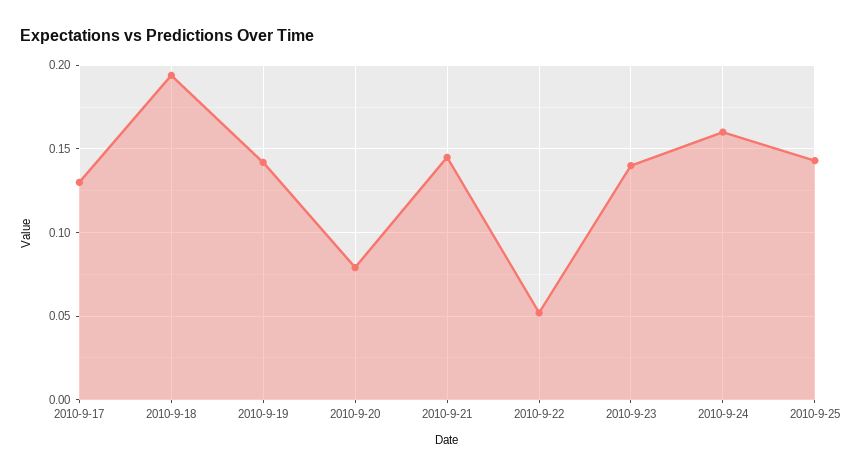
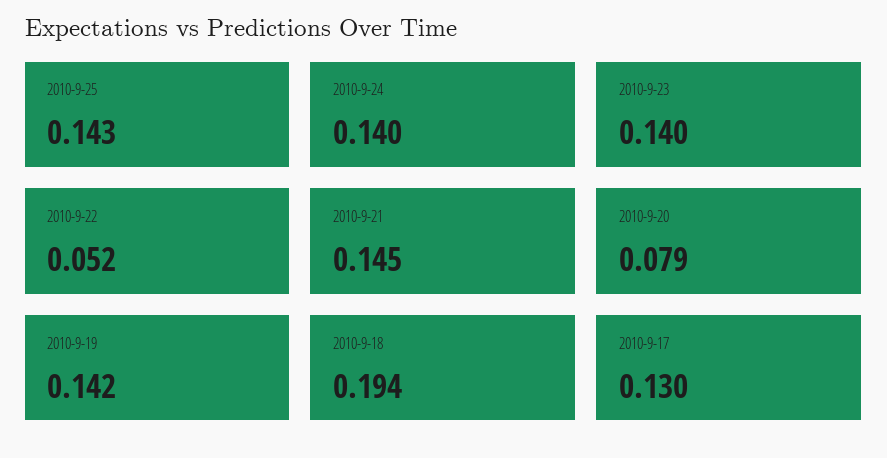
  {
    "2010-9-17": 0.13,
    "2010-9-18": 0.194,
    "2010-9-19": 0.142,
    "2010-9-20": 0.079,
    "2010-9-21": 0.145,
    "2010-9-22": 0.052,
    "2010-9-23": 0.14,
-   "2010-9-24": 0.16,
+   "2010-9-24": 0.14,
    "2010-9-25": 0.143
  }

